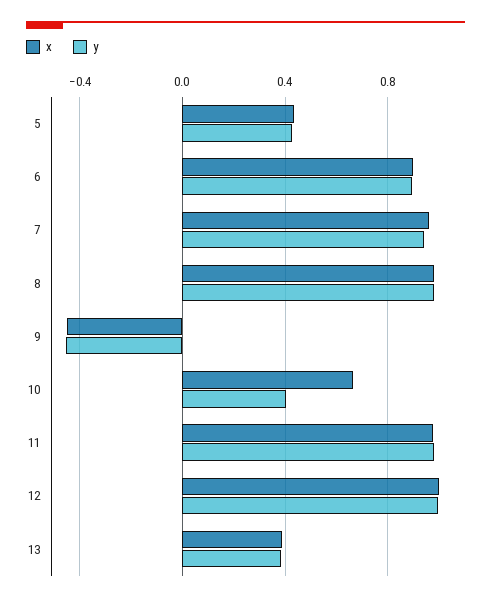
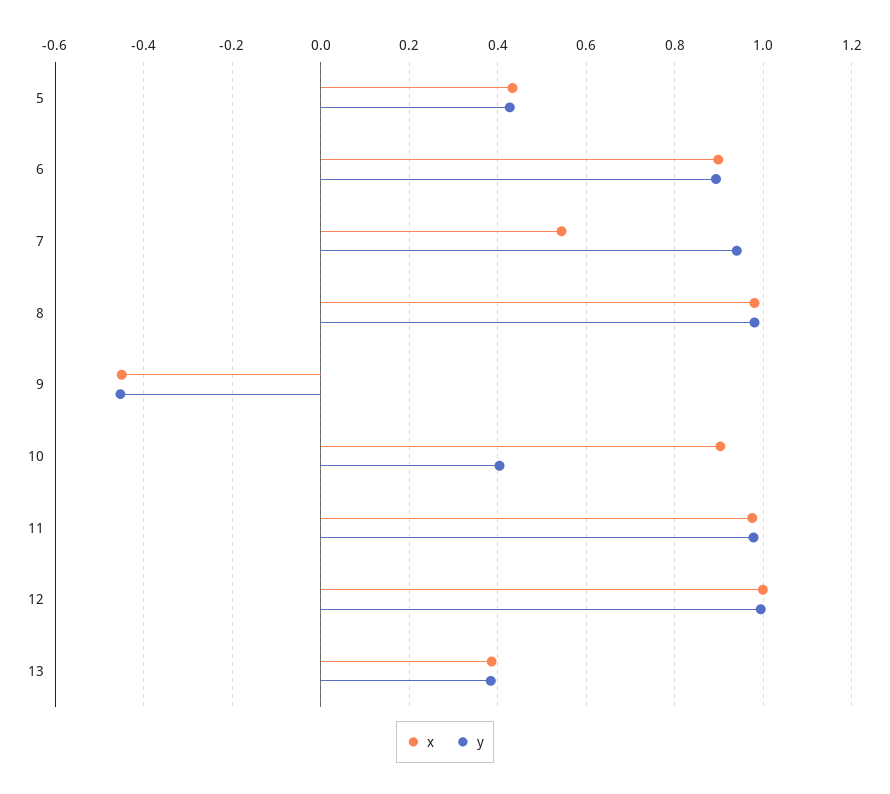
  {
    "x": {
      "5": 0.44,
      "6": 0.9,
-     "7": 0.95,
+     "7": 0.54,
      "8": 0.98,
      "9": -0.46,
-     "10": 0.65,
+     "10": 0.9,
      "11": 0.98,
      "12": 1,
      "13": 0.38
    },
    "y": {
      "5": 0.42,
      "6": 0.9,
      "7": 0.94,
      "8": 0.98,
      "9": -0.46,
      "10": 0.4,
      "11": 0.98,
      "12": 1,
      "13": 0.38
    }
  }

